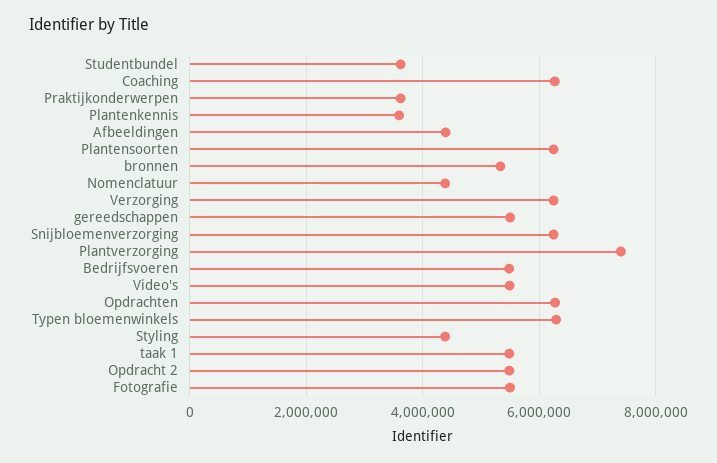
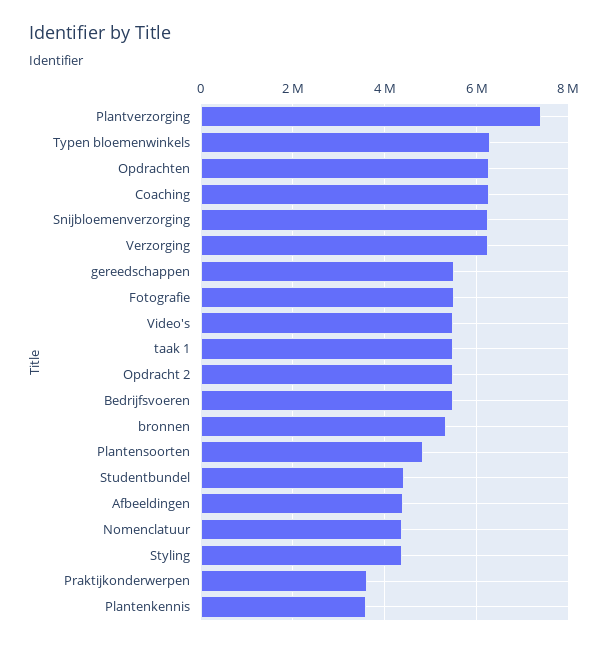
  {
-   "Studentbundel": 3600000,
+   "Studentbundel": 4400000,
    "Coaching": 6200000,
    "Praktijkonderwerpen": 3600000,
    "Plantenkennis": 3600000,
    "Afbeeldingen": 4400000,
-   "Plantensoorten": 6200000,
+   "Plantensoorten": 4800000,
    "bronnen": 5400000,
    "Nomenclatuur": 4400000,
    "Verzorging": 6200000,
    "gereedschappen": 5600000,
    "Snijbloemenverzorging": 6200000,
    "Plantverzorging": 7400000,
    "Bedrijfsvoeren": 5400000,
    "Video's": 5400000,
    "Opdrachten": 6200000,
    "Typen bloemenwinkels": 6200000,
    "Styling": 4400000,
    "taak 1": 5400000,
    "Opdracht 2": 5400000,
    "Fotografie": 5400000
  }

